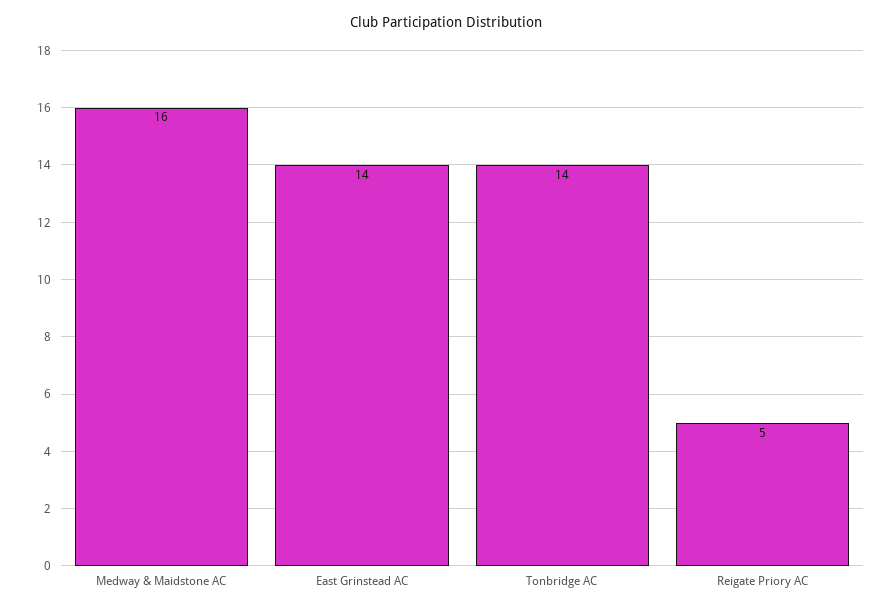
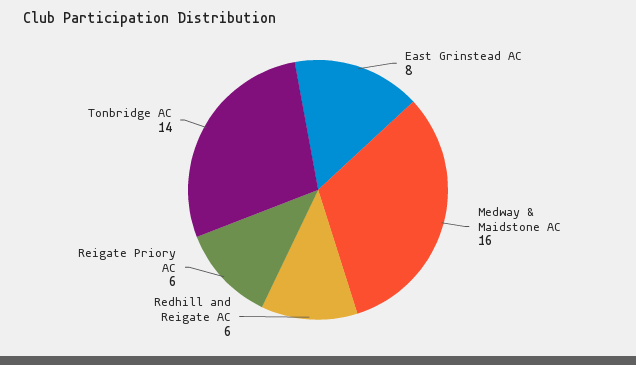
  {
    "Medway & Maidstone AC": 16,
-   "East Grinstead AC": 14,
+   "East Grinstead AC": 8,
    "Tonbridge AC": 14,
-   "Reigate Priory AC": 5
+   "Reigate Priory AC": 6,
+   "Redhill and Reigate AC": 6
  }

